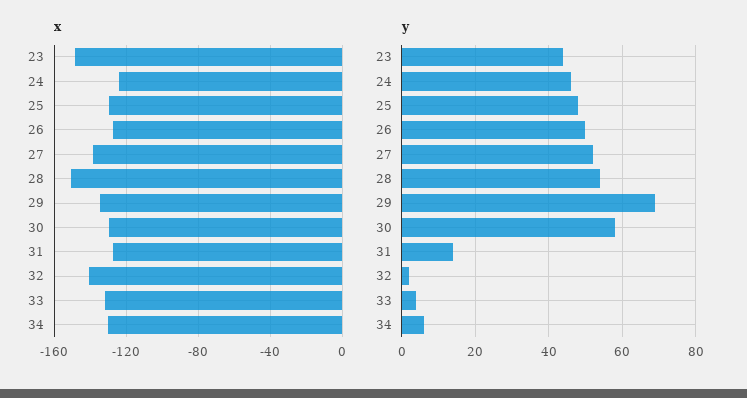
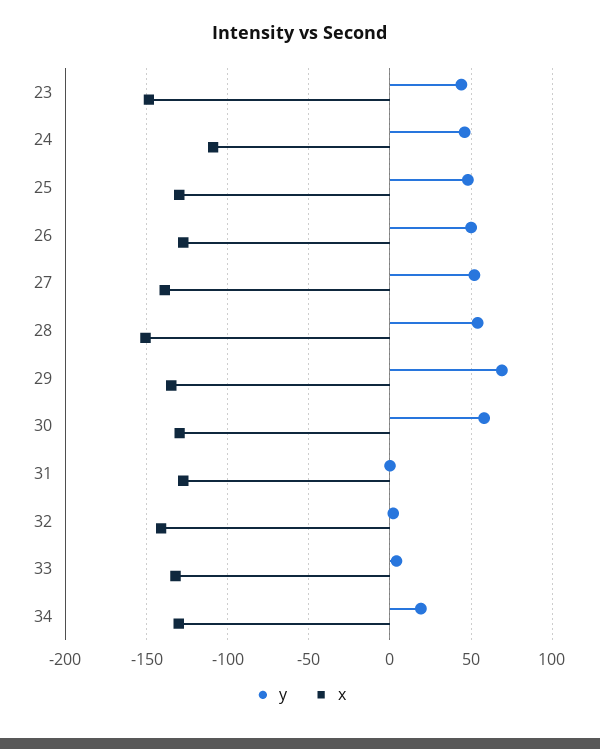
  {
    "x": {
      "23": -150,
-     "24": -125,
+     "24": -110,
      "25": -130,
      "26": -125,
      "27": -140,
      "28": -150,
      "29": -135,
      "30": -130,
      "31": -125,
      "32": -140,
      "33": -130,
      "34": -130
    },
    "y": {
      "23": 45,
      "24": 45,
      "25": 50,
      "26": 50,
      "27": 50,
      "28": 55,
      "29": 70,
      "30": 60,
-     "31": 15,
+     "31": 0,
      "32": 0,
      "33": 5,
-     "34": 5
+     "34": 20
    }
  }

